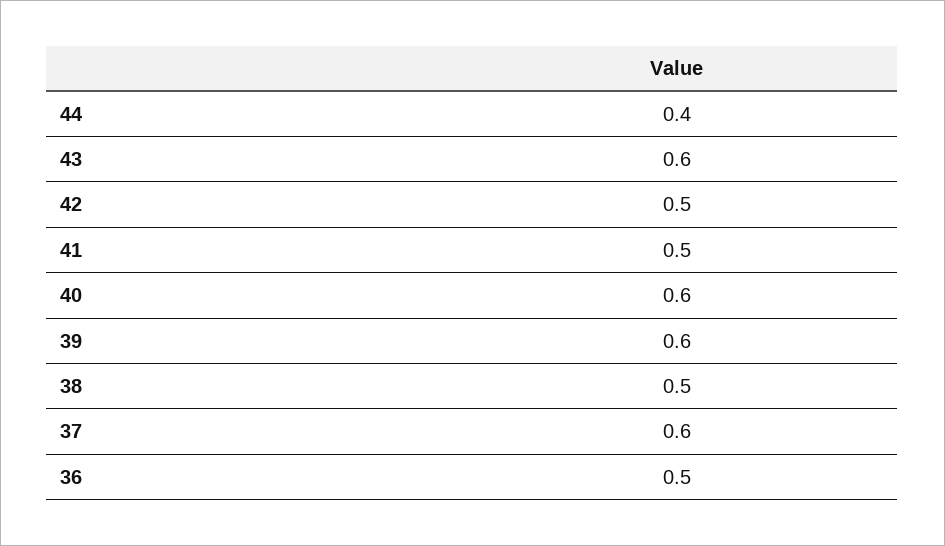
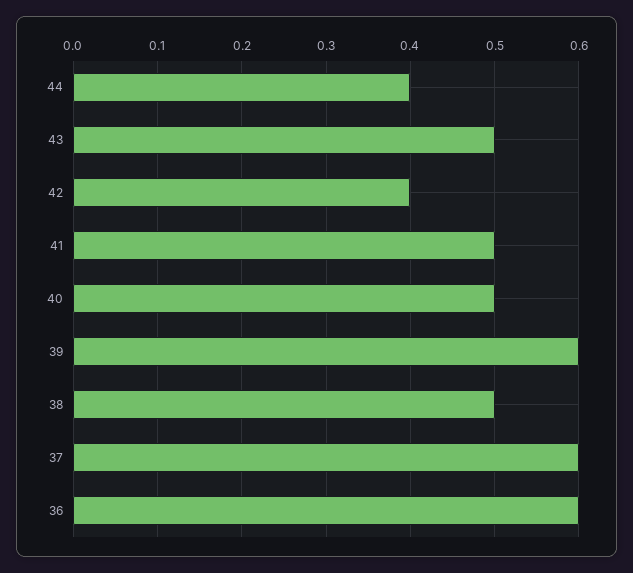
  {
    "44": 0.4,
-   "43": 0.6,
+   "43": 0.5,
-   "42": 0.5,
+   "42": 0.4,
    "41": 0.5,
-   "40": 0.6,
+   "40": 0.5,
    "39": 0.6,
    "38": 0.5,
    "37": 0.6,
-   "36": 0.5
+   "36": 0.6
  }

